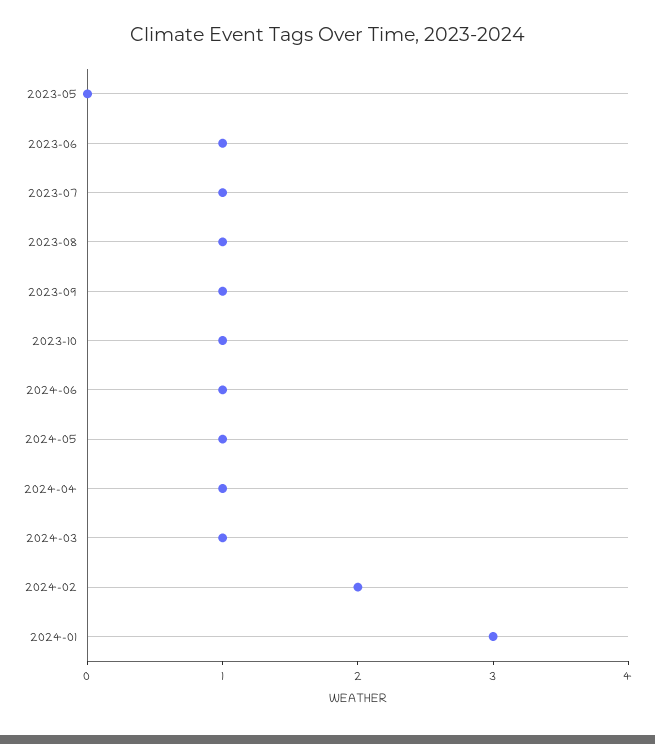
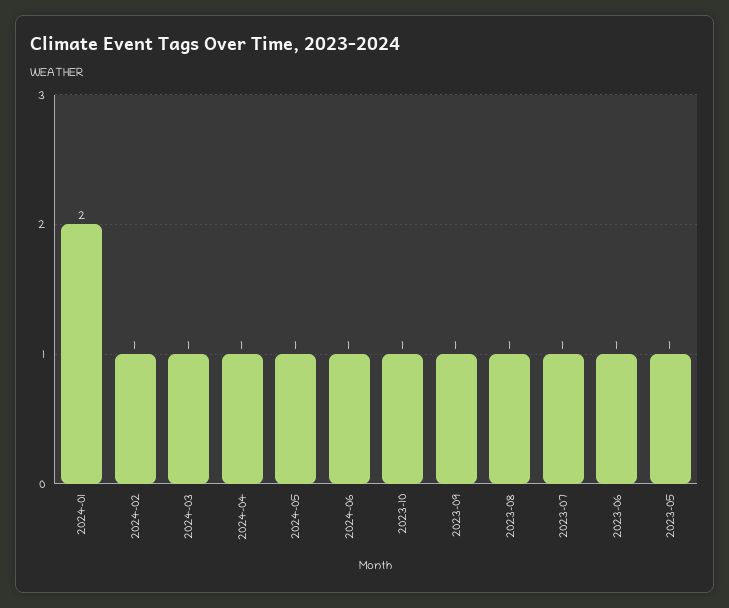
  {
-   "2023-05": 0,
+   "2023-05": 1,
    "2023-06": 1,
    "2023-07": 1,
    "2023-08": 1,
    "2023-09": 1,
    "2023-10": 1,
    "2024-06": 1,
    "2024-05": 1,
    "2024-04": 1,
    "2024-03": 1,
-   "2024-02": 2,
+   "2024-02": 1,
-   "2024-01": 3
+   "2024-01": 2
  }

